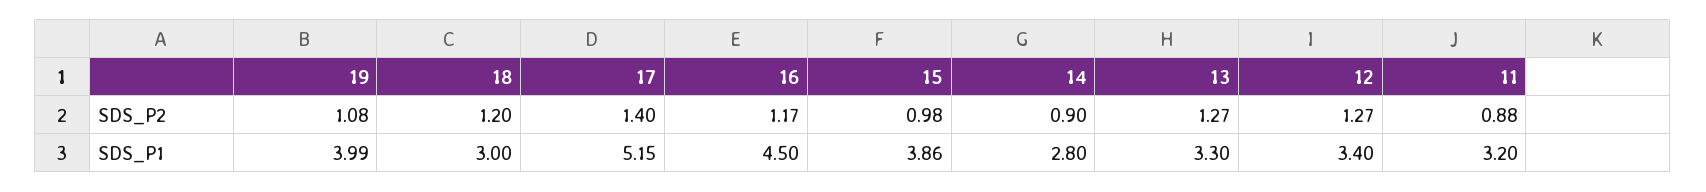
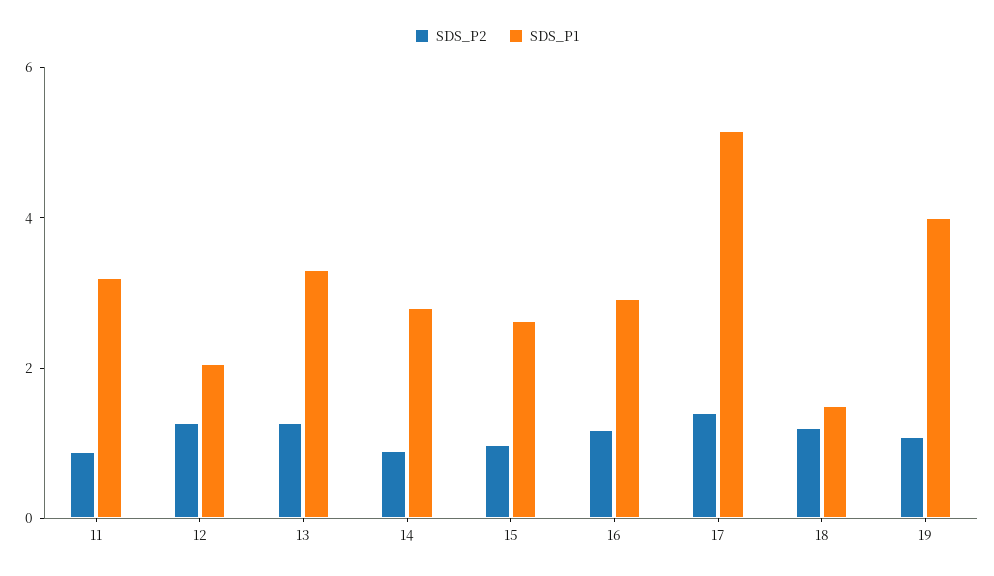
  {
    "SDS_P2": {
      "19": 1.08,
      "18": 1.2,
      "17": 1.4,
      "16": 1.17,
      "15": 0.98,
      "14": 0.9,
      "13": 1.27,
      "12": 1.27,
      "11": 0.88
    },
    "SDS_P1": {
      "19": 3.99,
-     "18": 3,
+     "18": 1.5,
      "17": 5.15,
-     "16": 4.5,
+     "16": 3,
-     "15": 3.86,
+     "15": 2.5,
      "14": 2.8,
      "13": 3.3,
-     "12": 3.4,
+     "12": 2,
      "11": 3.2
    }
  }

